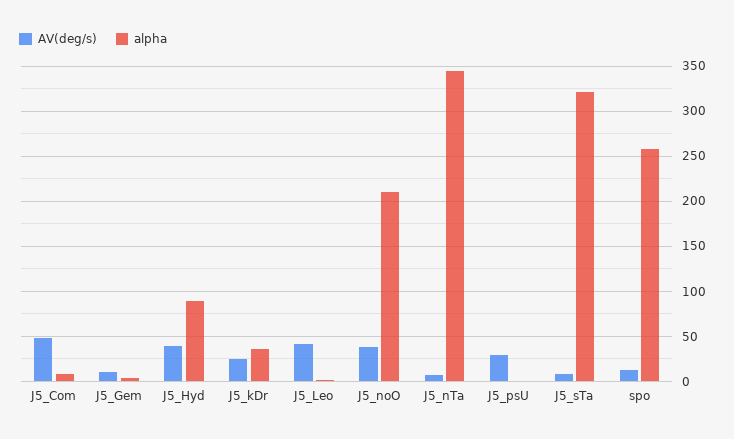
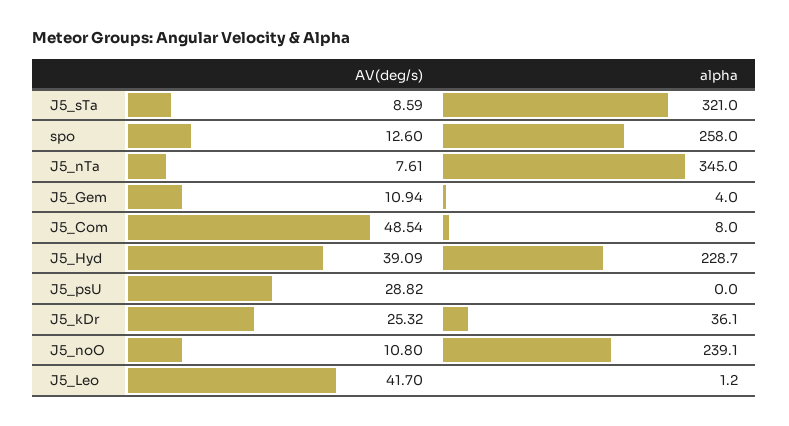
  {
    "AV(deg/s)": {
      "J5_Com": 48.54,
      "J5_Gem": 10.94,
      "J5_Hyd": 39.09,
      "J5_kDr": 25.32,
      "J5_Leo": 41.7,
-     "J5_noO": 40,
+     "J5_noO": 10.8,
      "J5_nTa": 7.61,
      "J5_psU": 28.82,
      "J5_sTa": 8.59,
      "spo": 12.6
    },
    "alpha": {
      "J5_Com": 8,
      "J5_Gem": 4,
-     "J5_Hyd": 90,
+     "J5_Hyd": 228.7,
      "J5_kDr": 36.1,
      "J5_Leo": 1.2,
-     "J5_noO": 210,
+     "J5_noO": 239.1,
      "J5_nTa": 345,
      "J5_psU": 0,
      "J5_sTa": 321,
      "spo": 258
    }
  }

